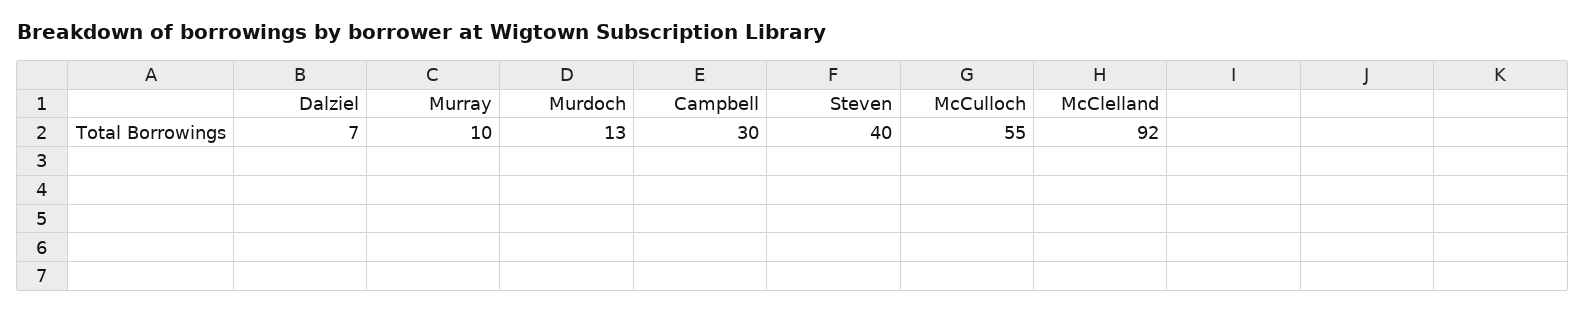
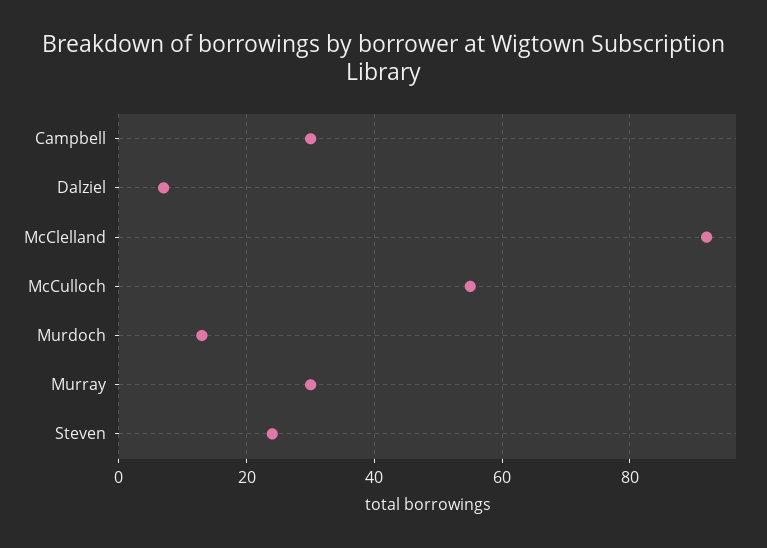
  {
    "Dalziel": 7,
-   "Murray": 10,
+   "Murray": 30,
    "Murdoch": 13,
    "Campbell": 30,
-   "Steven": 40,
+   "Steven": 25,
    "McCulloch": 55,
    "McClelland": 92
  }

